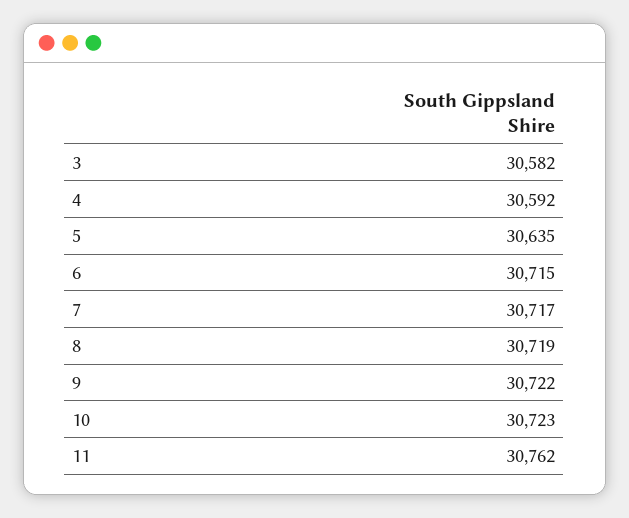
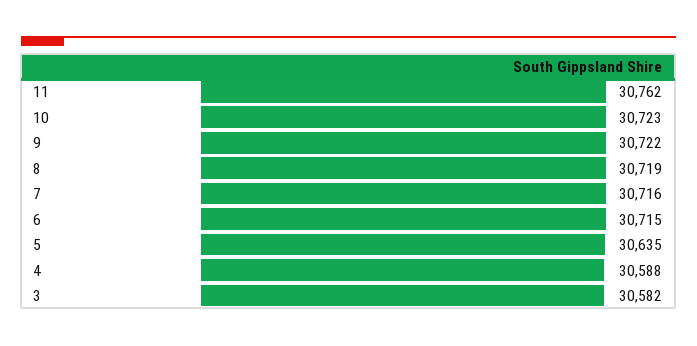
  {
    "3": 30582,
-   "4": 30592,
+   "4": 30588,
    "5": 30635,
    "6": 30715,
-   "7": 30717,
+   "7": 30716,
    "8": 30719,
    "9": 30722,
    "10": 30723,
    "11": 30762
  }

